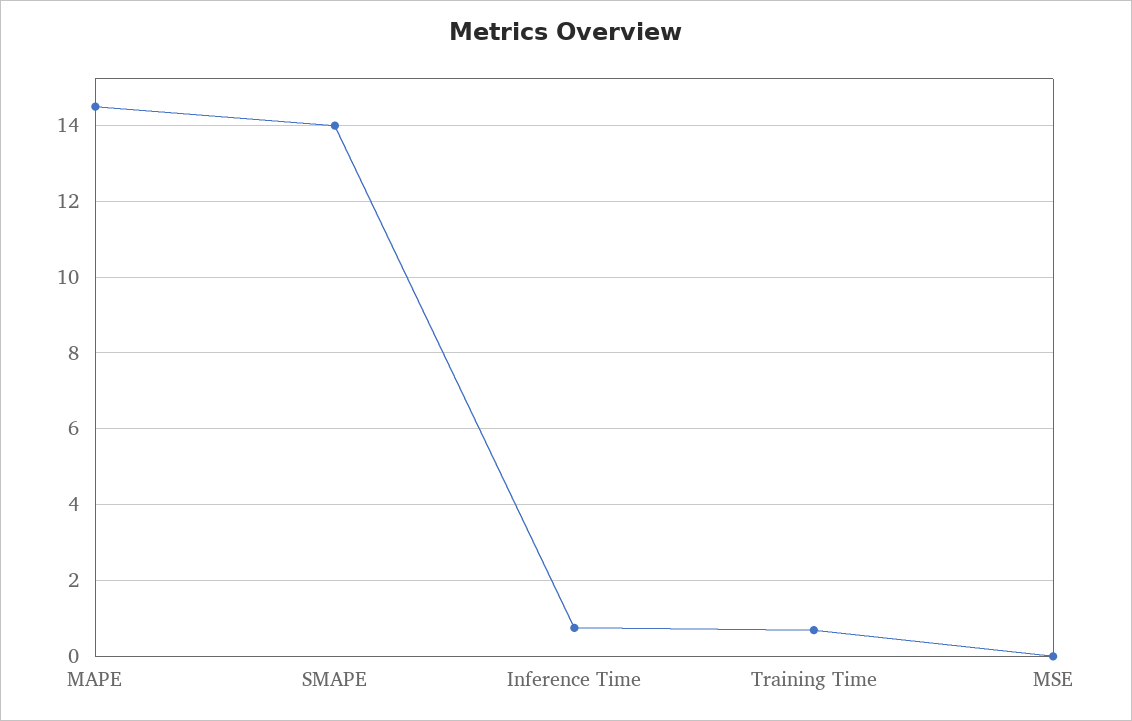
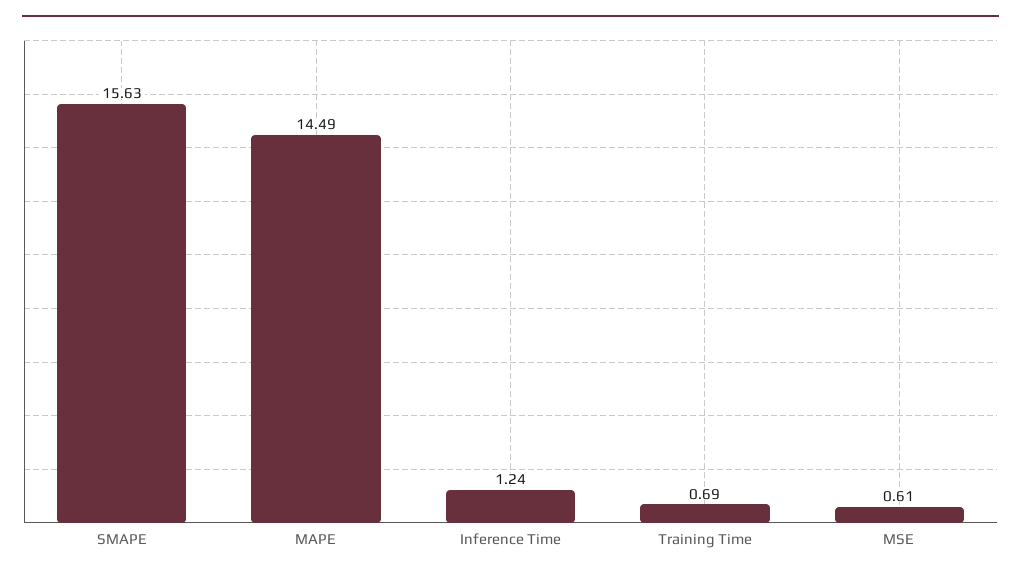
  {
    "MAPE": 14.49,
-   "SMAPE": 14,
+   "SMAPE": 15.63,
-   "Inference Time": 0.8,
+   "Inference Time": 1.24,
    "Training Time": 0.69,
-   "MSE": 0
+   "MSE": 0.61
  }

